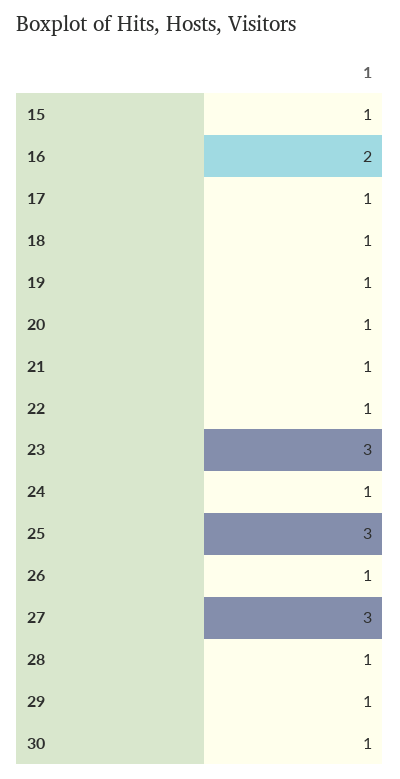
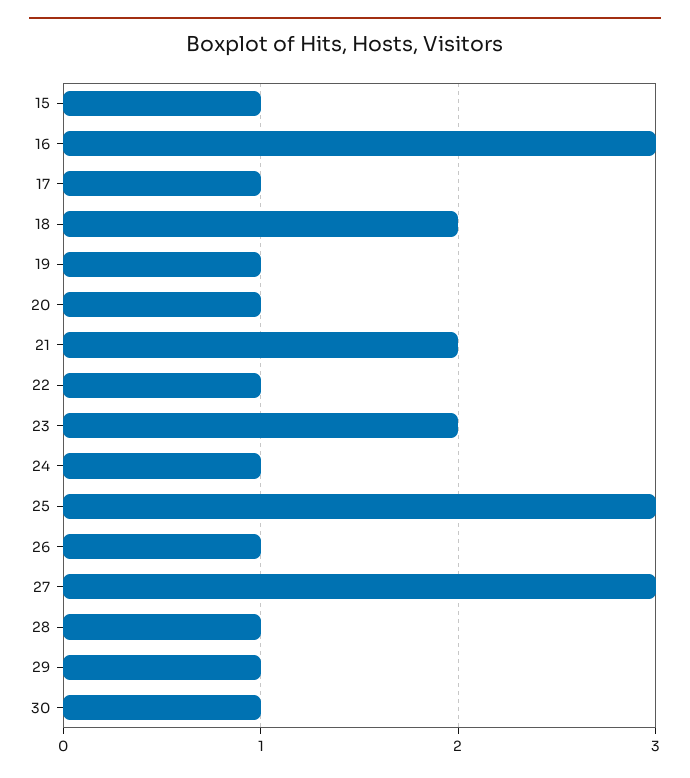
  {
    "15": 1,
-   "16": 2,
+   "16": 3,
    "17": 1,
-   "18": 1,
+   "18": 2,
    "19": 1,
    "20": 1,
-   "21": 1,
+   "21": 2,
    "22": 1,
-   "23": 3,
+   "23": 2,
    "24": 1,
    "25": 3,
    "26": 1,
    "27": 3,
    "28": 1,
    "29": 1,
    "30": 1
  }

